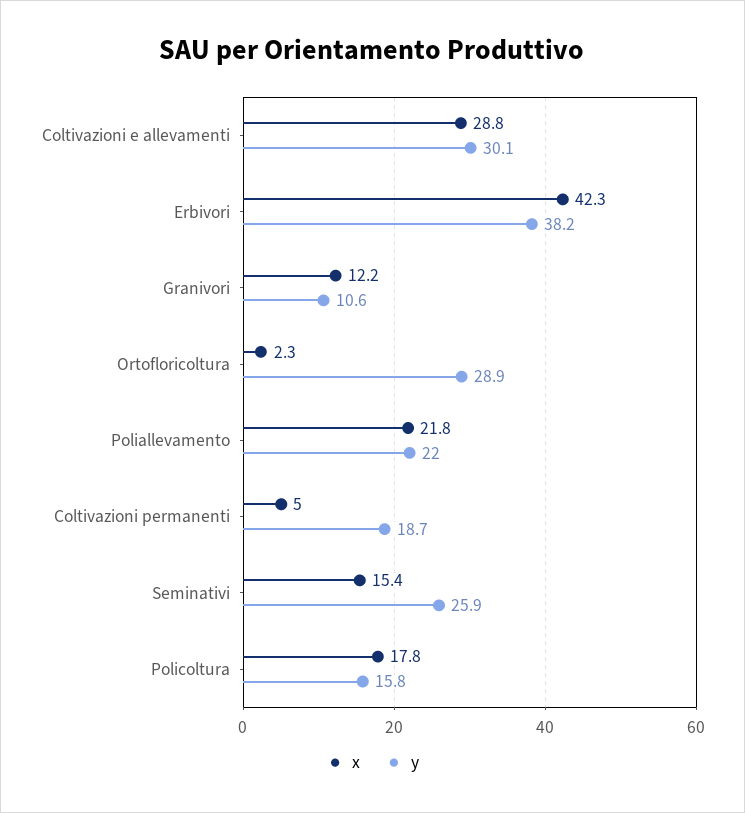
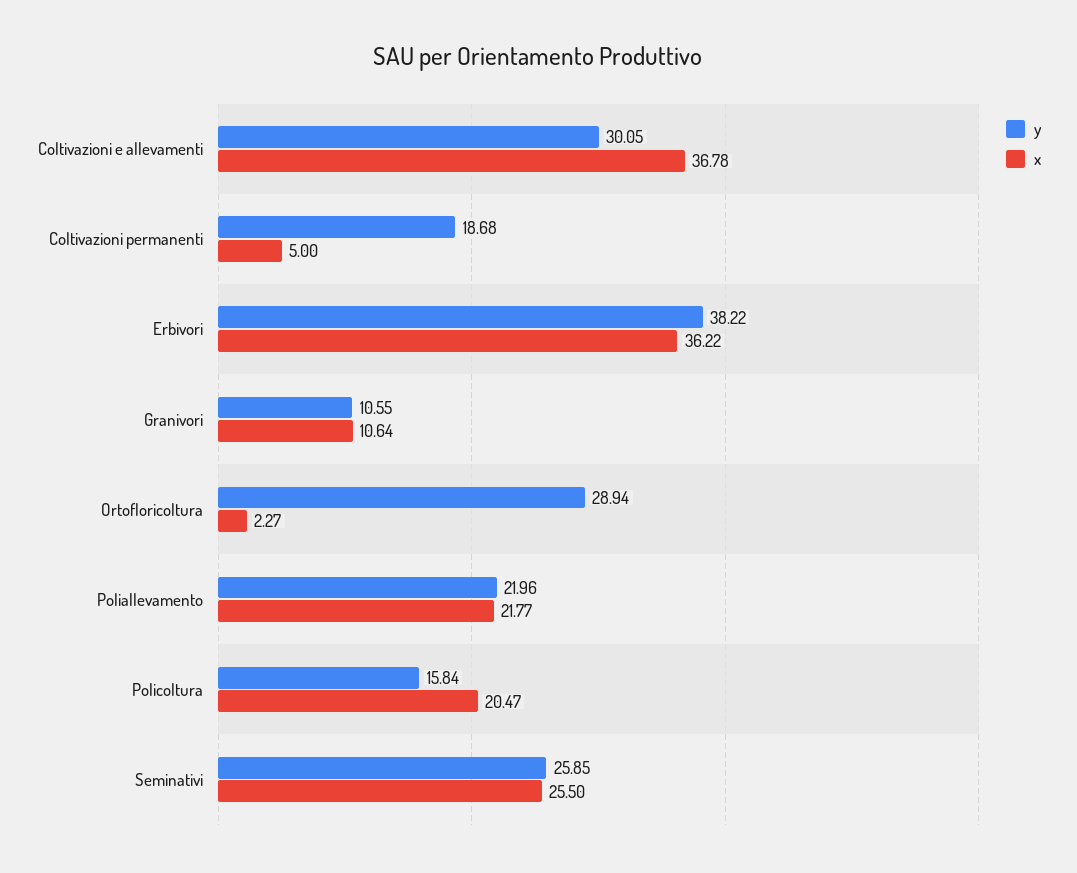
  {
    "x": {
-     "Coltivazioni e allevamenti": 28.8,
+     "Coltivazioni e allevamenti": 36.78,
-     "Erbivori": 42.3,
+     "Erbivori": 36.22,
-     "Granivori": 12.2,
+     "Granivori": 10.64,
      "Ortofloricoltura": 2.27,
      "Poliallevamento": 21.77,
      "Coltivazioni permanenti": 5,
-     "Seminativi": 15.4,
+     "Seminativi": 25.5,
-     "Policoltura": 17.8
+     "Policoltura": 20.47
    },
    "y": {
      "Coltivazioni e allevamenti": 30.05,
      "Erbivori": 38.22,
      "Granivori": 10.55,
      "Ortofloricoltura": 28.94,
      "Poliallevamento": 21.96,
      "Coltivazioni permanenti": 18.68,
      "Seminativi": 25.85,
      "Policoltura": 15.84
    }
  }

